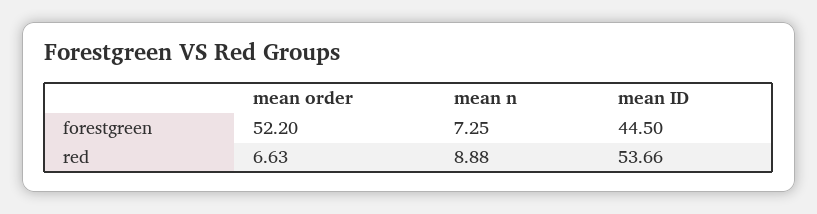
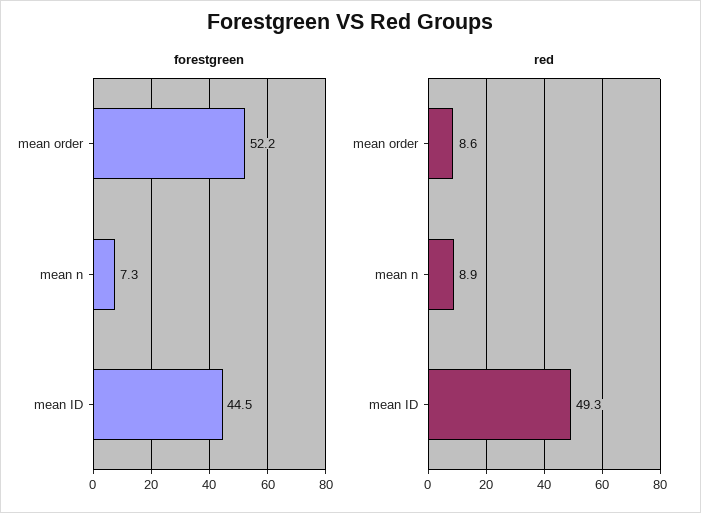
  {
    "forestgreen": {
      "mean order": 52.2,
      "mean n": 7.25,
      "mean ID": 44.5
    },
    "red": {
-     "mean order": 6.63,
+     "mean order": 8.6,
      "mean n": 8.88,
-     "mean ID": 53.66
+     "mean ID": 49.3
    }
  }

